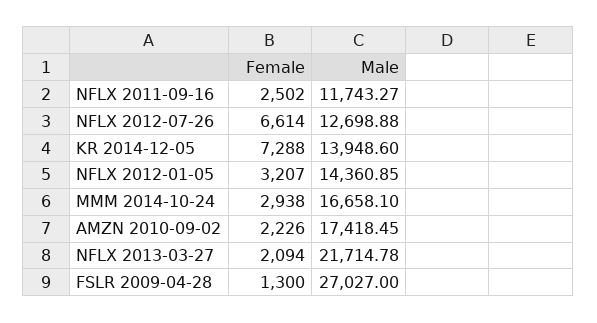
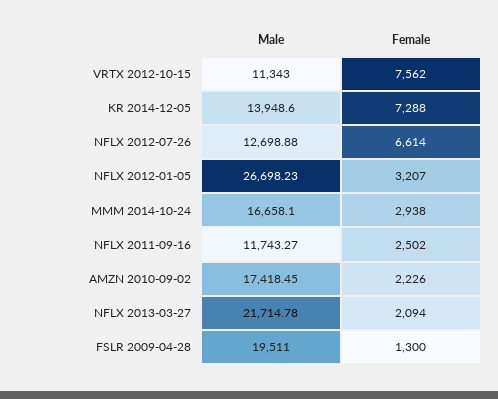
  {
    "Female": {
      "NFLX 2011-09-16": 2502,
      "NFLX 2012-07-26": 6614,
      "KR 2014-12-05": 7288,
      "NFLX 2012-01-05": 3207,
      "MMM 2014-10-24": 2938,
      "AMZN 2010-09-02": 2226,
      "NFLX 2013-03-27": 2094,
-     "FSLR 2009-04-28": 1300
+     "FSLR 2009-04-28": 1300,
+     "VRTX 2012-10-15": 7562
    },
    "Male": {
      "NFLX 2011-09-16": 11743.27,
      "NFLX 2012-07-26": 12698.88,
      "KR 2014-12-05": 13948.6,
-     "NFLX 2012-01-05": 14360.85,
+     "NFLX 2012-01-05": 26698.23,
      "MMM 2014-10-24": 16658.1,
      "AMZN 2010-09-02": 17418.45,
      "NFLX 2013-03-27": 21714.78,
-     "FSLR 2009-04-28": 27027
+     "FSLR 2009-04-28": 19511,
+     "VRTX 2012-10-15": 11343
    }
  }

